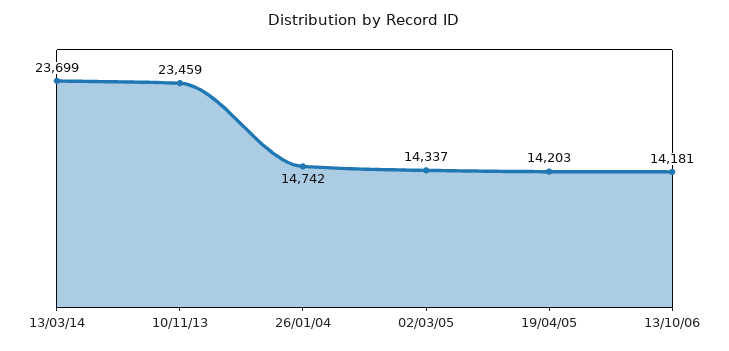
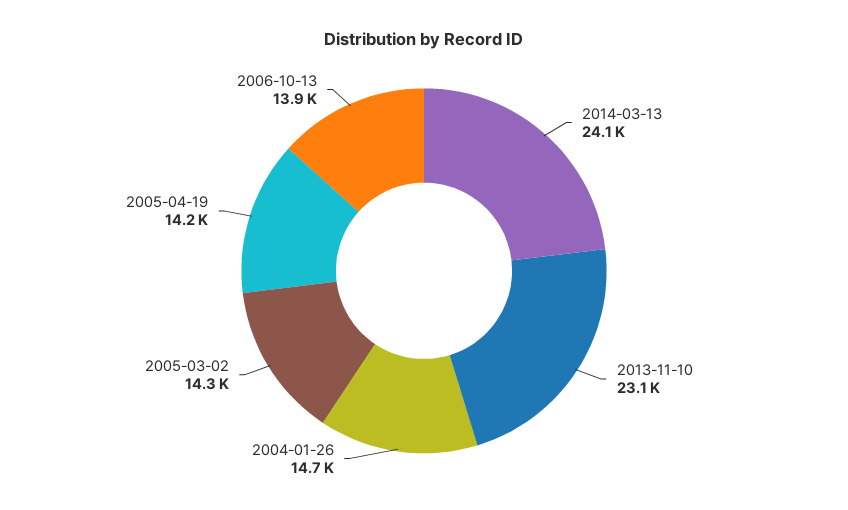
  {
-   "13/03/14": 23699,
+   "13/03/14": 24100,
-   "10/11/13": 23459,
+   "10/11/13": 23100,
    "26/01/04": 14742,
    "02/03/05": 14337,
    "19/04/05": 14203,
-   "13/10/06": 14181
+   "13/10/06": 13900
  }

